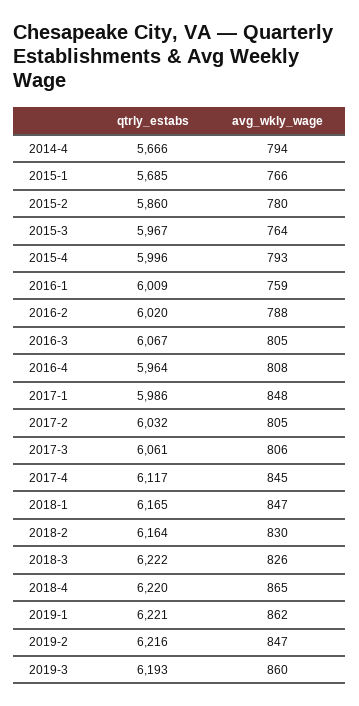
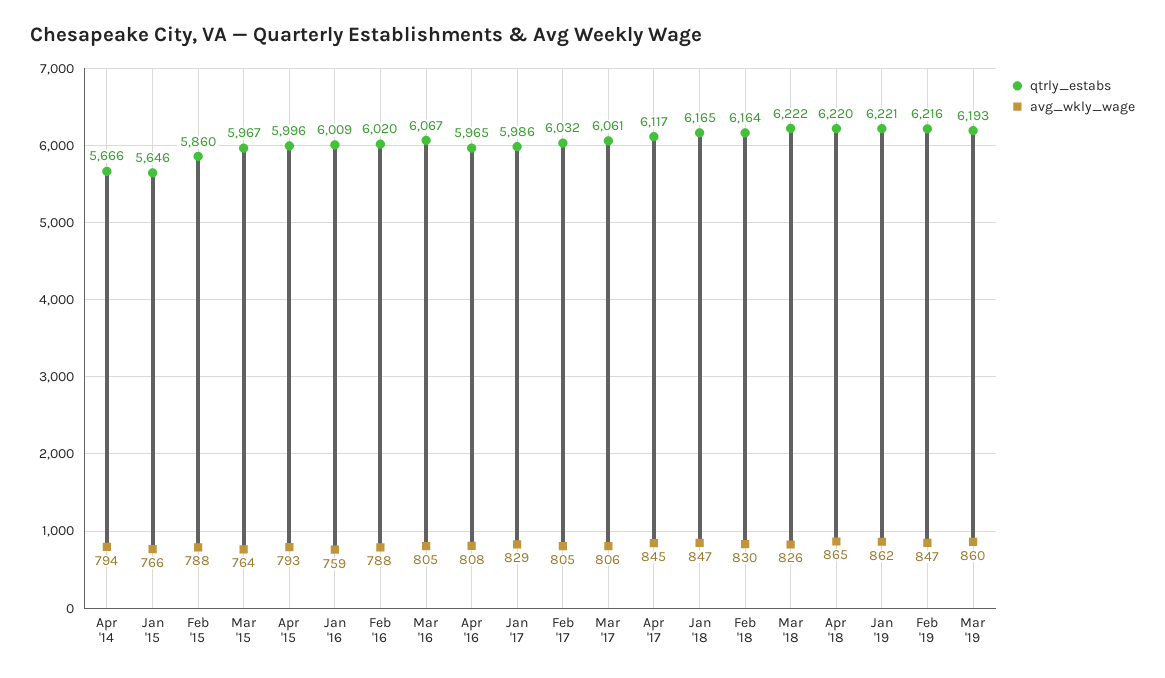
  {
    "qtrly_estabs": {
      "2014-4": 5666,
-     "2015-1": 5685,
+     "2015-1": 5646,
      "2015-2": 5860,
      "2015-3": 5967,
      "2015-4": 5996,
      "2016-1": 6009,
      "2016-2": 6020,
      "2016-3": 6067,
-     "2016-4": 5964,
+     "2016-4": 5965,
      "2017-1": 5986,
      "2017-2": 6032,
      "2017-3": 6061,
      "2017-4": 6117,
      "2018-1": 6165,
      "2018-2": 6164,
      "2018-3": 6222,
      "2018-4": 6220,
      "2019-1": 6221,
      "2019-2": 6216,
      "2019-3": 6193
    },
    "avg_wkly_wage": {
      "2014-4": 794,
      "2015-1": 766,
-     "2015-2": 780,
+     "2015-2": 788,
      "2015-3": 764,
      "2015-4": 793,
      "2016-1": 759,
      "2016-2": 788,
      "2016-3": 805,
      "2016-4": 808,
-     "2017-1": 848,
+     "2017-1": 829,
      "2017-2": 805,
      "2017-3": 806,
      "2017-4": 845,
      "2018-1": 847,
      "2018-2": 830,
      "2018-3": 826,
      "2018-4": 865,
      "2019-1": 862,
      "2019-2": 847,
      "2019-3": 860
    }
  }

